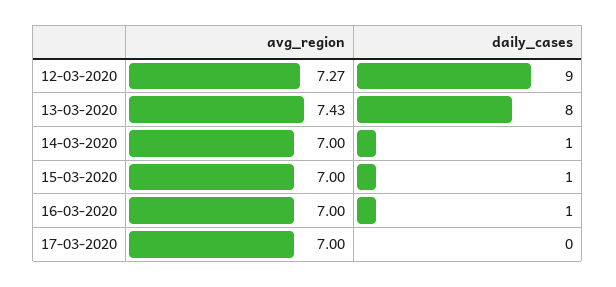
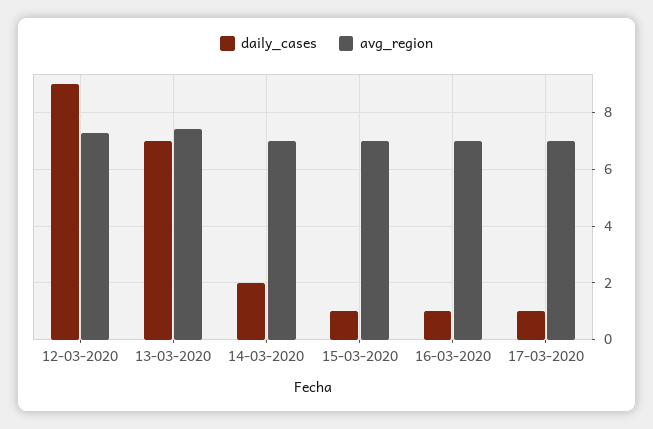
  {
    "avg_region": {
      "12-03-2020": 7.27,
      "13-03-2020": 7.43,
      "14-03-2020": 7,
      "15-03-2020": 7,
      "16-03-2020": 7,
      "17-03-2020": 7
    },
    "daily_cases": {
      "12-03-2020": 9,
-     "13-03-2020": 8,
+     "13-03-2020": 7,
-     "14-03-2020": 1,
+     "14-03-2020": 2,
      "15-03-2020": 1,
      "16-03-2020": 1,
-     "17-03-2020": 0
+     "17-03-2020": 1
    }
  }

